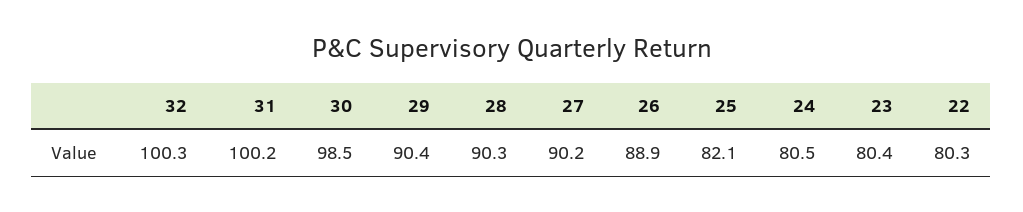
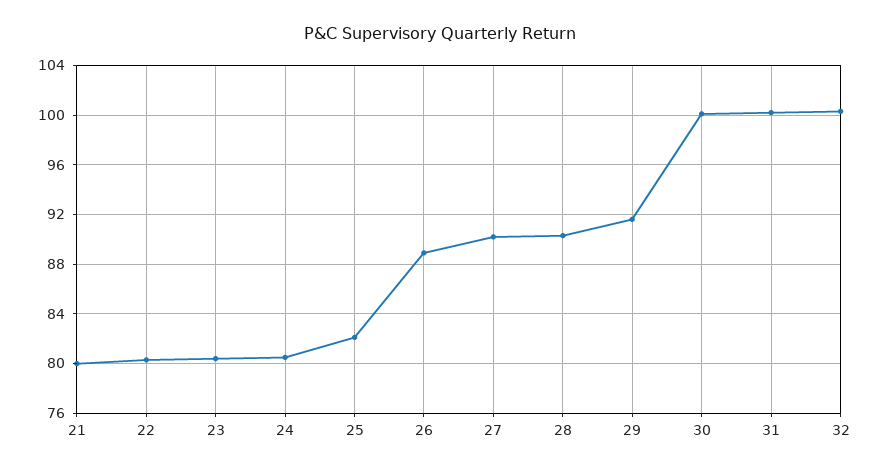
  {
    "32": 100.3,
    "31": 100.2,
-   "30": 98.5,
+   "30": 100,
-   "29": 90.4,
+   "29": 91.5,
    "28": 90.3,
    "27": 90.2,
    "26": 88.9,
    "25": 82.1,
    "24": 80.5,
    "23": 80.4,
-   "22": 80.3
+   "22": 80.3,
+   "21": 80
  }

